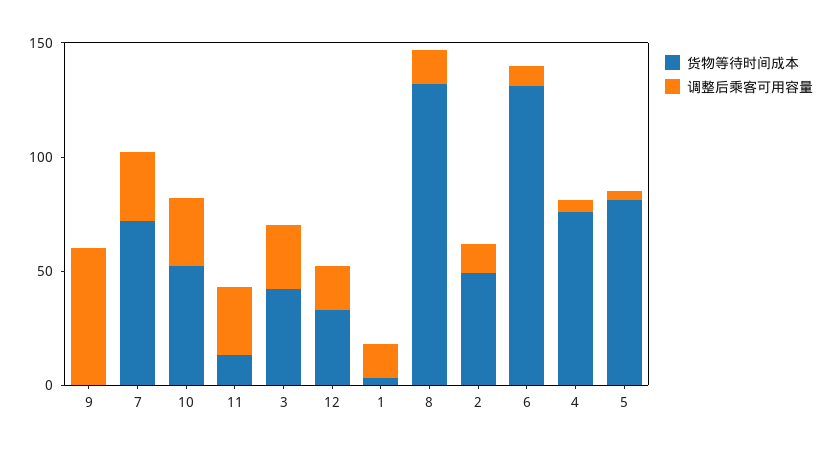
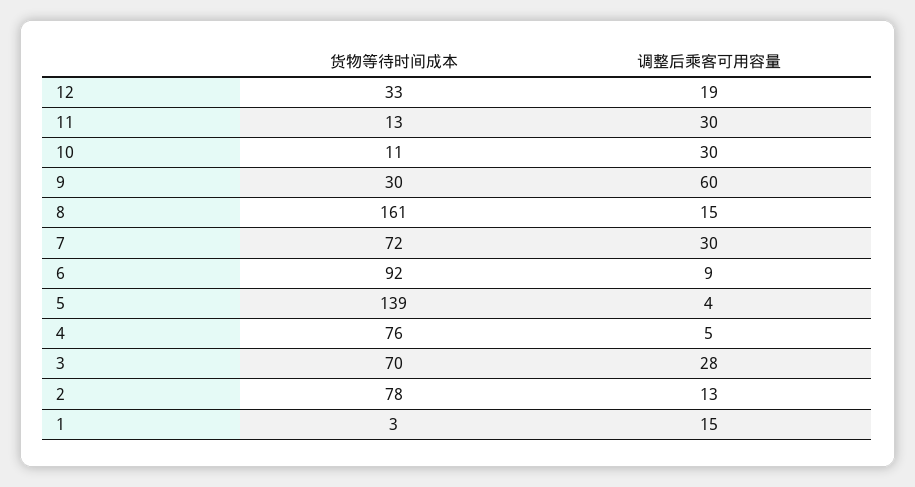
  {
    "货物等待时间成本": {
-     "9": 0,
+     "9": 30,
      "7": 72,
-     "10": 50,
+     "10": 11,
      "11": 13,
-     "3": 40,
+     "3": 70,
      "12": 33,
      "1": 3,
-     "8": 130,
+     "8": 161,
-     "2": 50,
+     "2": 78,
-     "6": 130,
+     "6": 92,
      "4": 76,
-     "5": 80
+     "5": 139
    },
    "调整后乘客可用容量": {
      "9": 60,
      "7": 30,
      "10": 30,
      "11": 30,
      "3": 28,
      "12": 19,
      "1": 15,
      "8": 15,
      "2": 13,
      "6": 9,
      "4": 5,
      "5": 4
    }
  }

